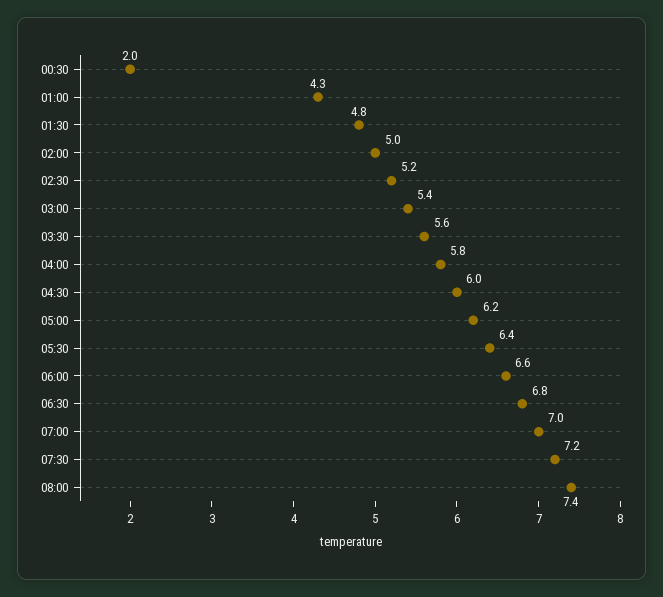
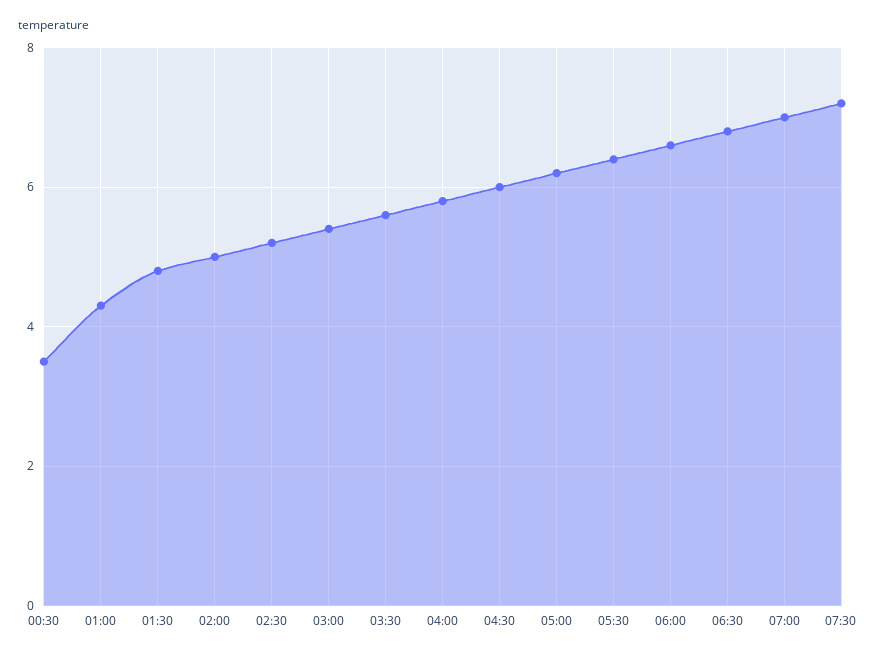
  {
-   "00:30": 2,
+   "00:30": 3.5,
    "01:00": 4.3,
    "01:30": 4.8,
    "02:00": 5,
    "02:30": 5.2,
    "03:00": 5.4,
    "03:30": 5.6,
    "04:00": 5.8,
    "04:30": 6,
    "05:00": 6.2,
    "05:30": 6.4,
    "06:00": 6.6,
    "06:30": 6.8,
    "07:00": 7,
-   "07:30": 7.2,
+   "07:30": 7.2
-   "08:00": 7.4
  }

